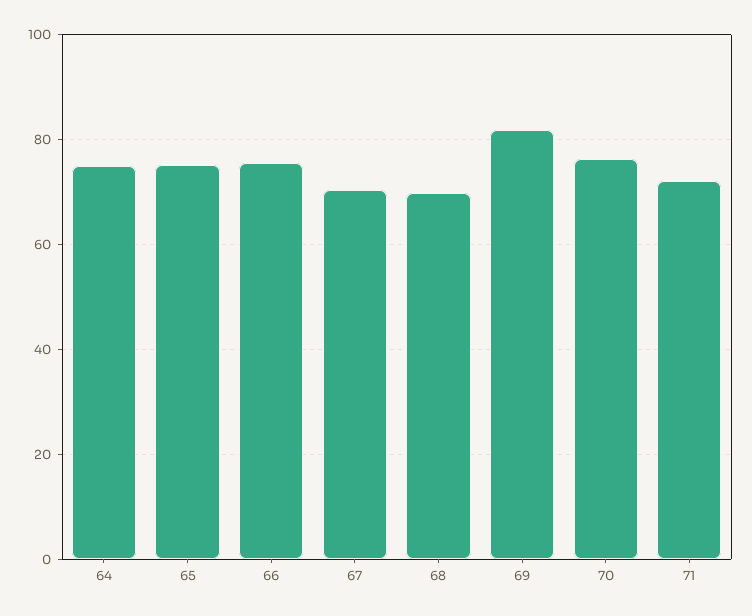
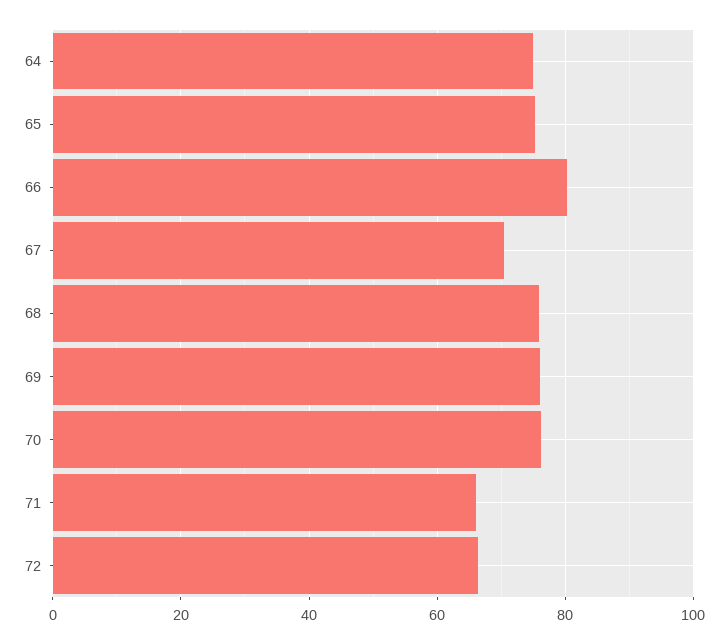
  {
    "64": 76,
    "65": 76,
-   "66": 76,
+   "66": 80,
    "67": 70,
-   "68": 70,
+   "68": 76,
-   "69": 82,
+   "69": 76,
    "70": 76,
-   "71": 72
+   "71": 66,
+   "72": 66
  }

